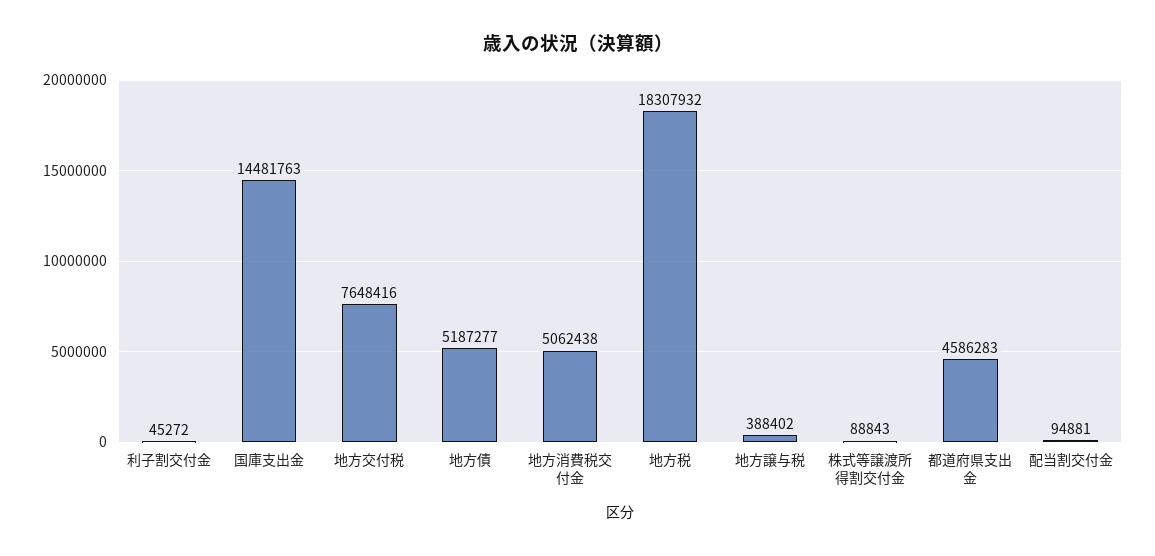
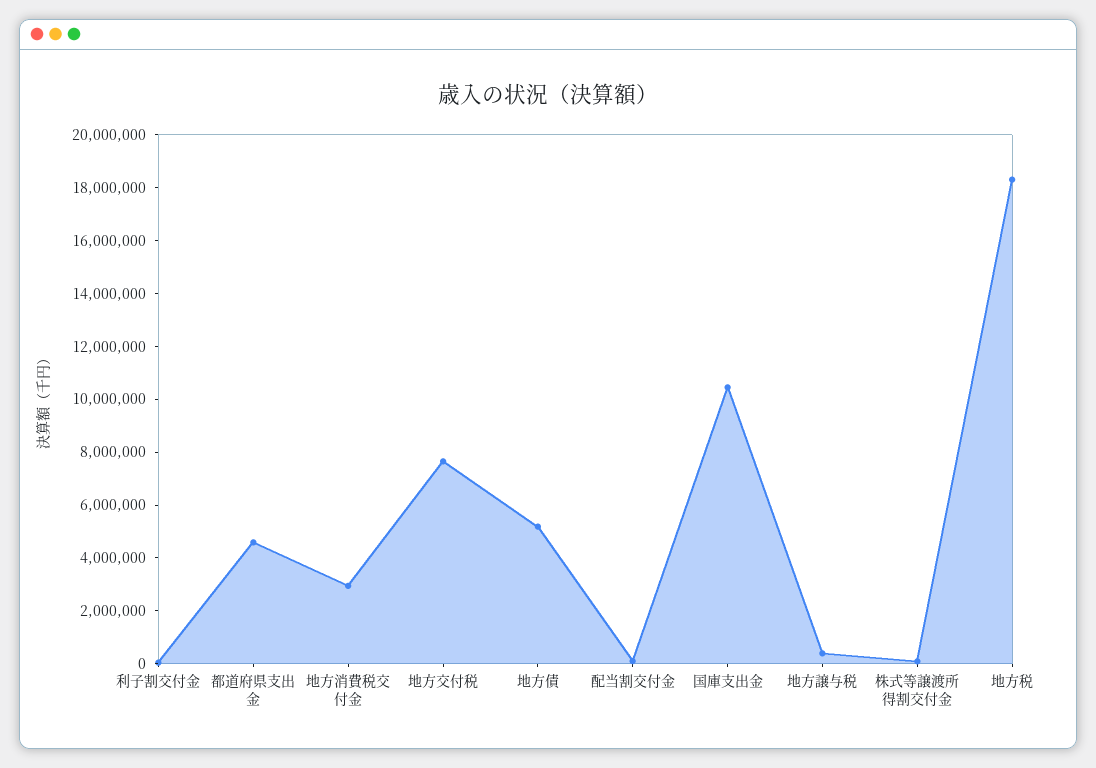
  {
    "利子割交付金": 45272,
-   "国庫支出金": 14481763,
+   "国庫支出金": 10500000,
    "地方交付税": 7648416,
    "地方債": 5187277,
-   "地方消費税交付金": 5062438,
+   "地方消費税交付金": 3000000,
    "地方税": 18307932,
    "地方譲与税": 388402,
    "株式等譲渡所得割交付金": 88843,
    "都道府県支出金": 4586283,
    "配当割交付金": 94881
  }

